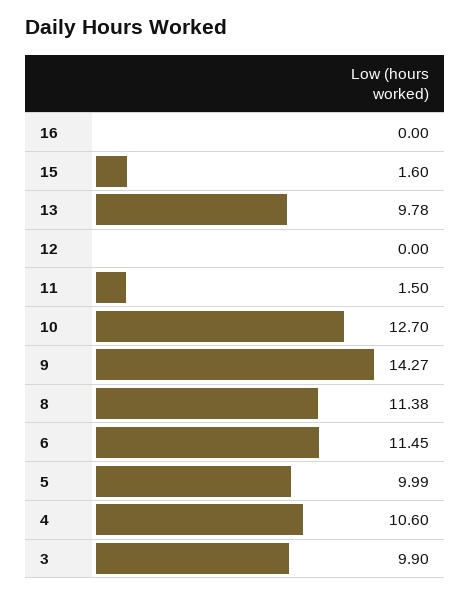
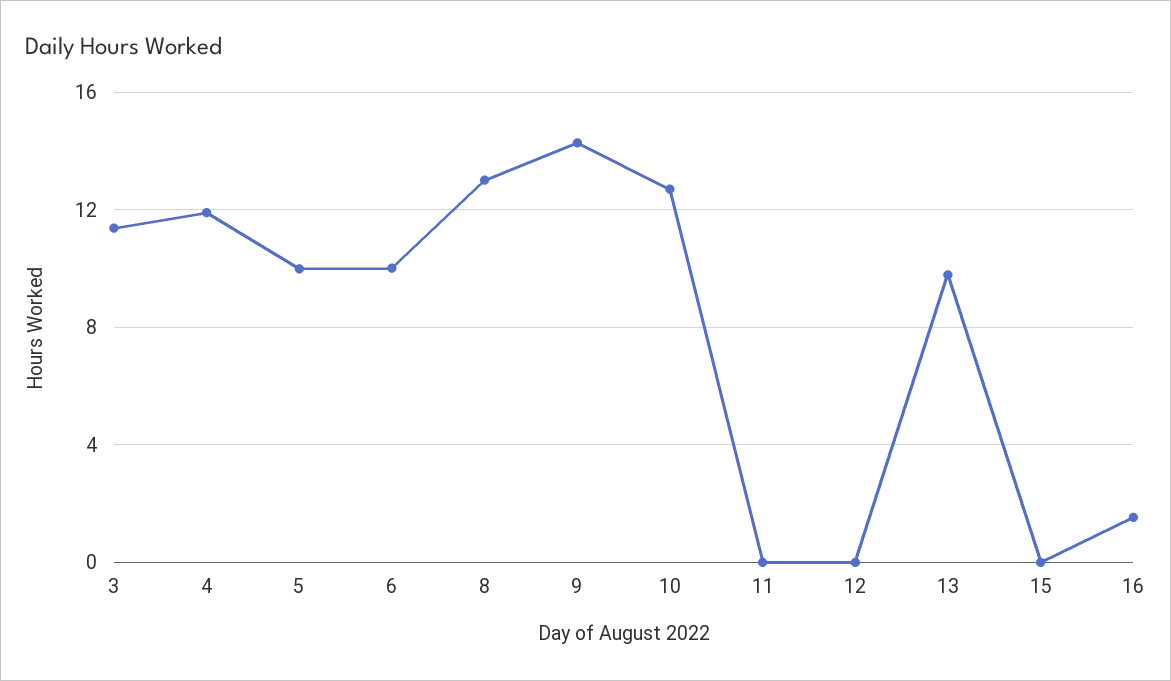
  {
-   "16": 0,
+   "16": 1.5,
-   "15": 1.6,
+   "15": 0,
    "13": 9.78,
    "12": 0,
-   "11": 1.5,
+   "11": 0,
    "10": 12.7,
    "9": 14.27,
-   "8": 11.38,
+   "8": 13,
-   "6": 11.45,
+   "6": 10,
    "5": 9.99,
-   "4": 10.6,
+   "4": 12,
-   "3": 9.9
+   "3": 11.5
  }

